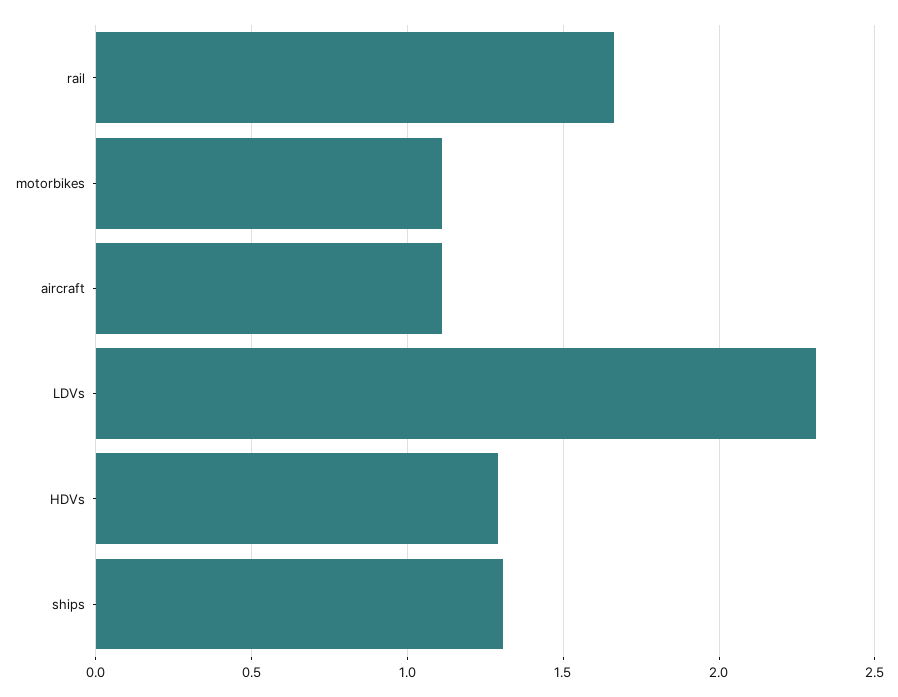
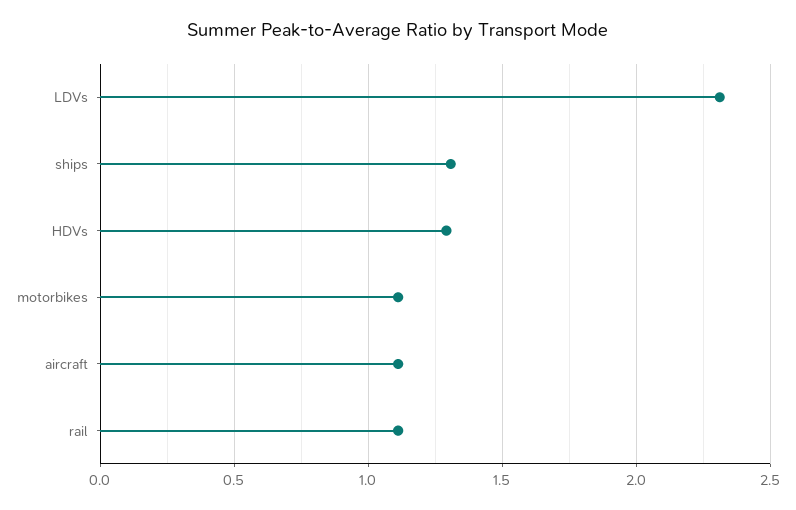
  {
-   "rail": 1.65,
+   "rail": 1.1,
    "motorbikes": 1.1,
    "aircraft": 1.1,
    "LDVs": 2.3,
    "HDVs": 1.3,
    "ships": 1.3
  }

